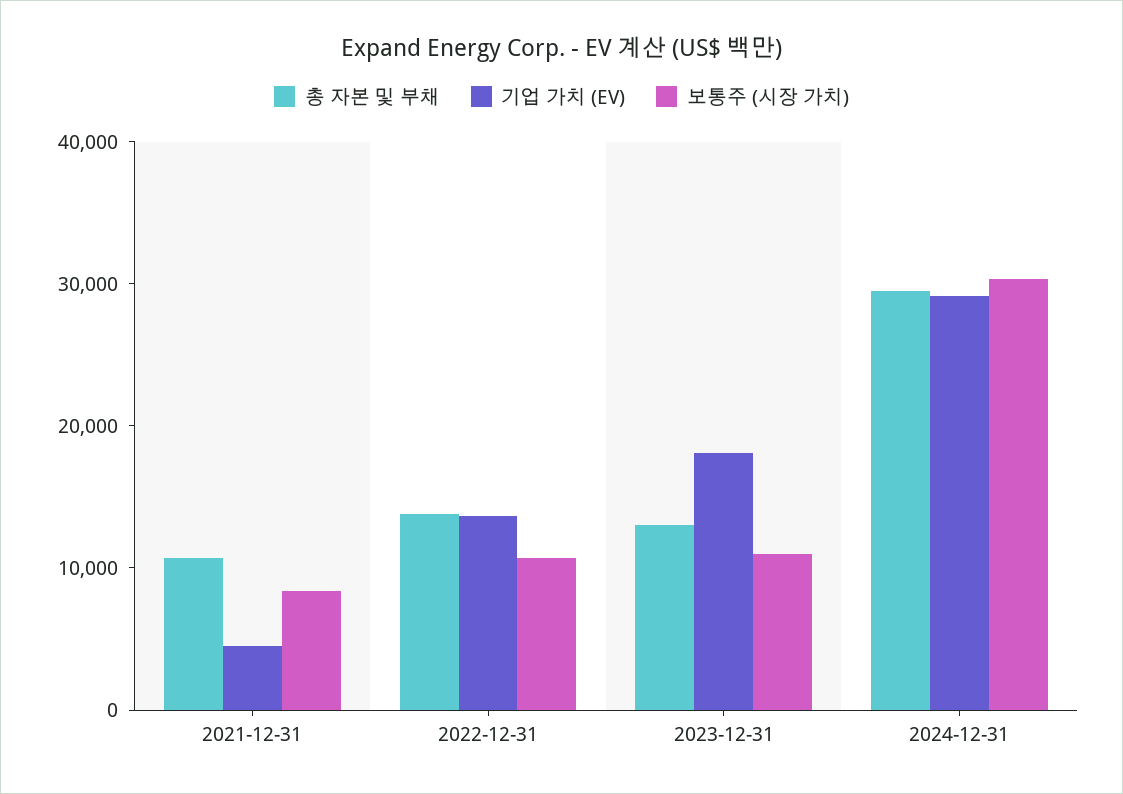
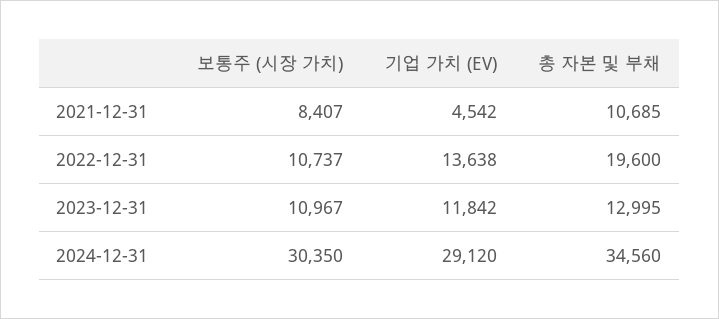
  {
    "총 자본 및 부채": {
      "2021-12-31": 10685,
-     "2022-12-31": 14000,
+     "2022-12-31": 19600,
      "2023-12-31": 12995,
-     "2024-12-31": 30000
+     "2024-12-31": 34560
    },
    "기업 가치 (EV)": {
      "2021-12-31": 4542,
      "2022-12-31": 13638,
-     "2023-12-31": 18000,
+     "2023-12-31": 11842,
      "2024-12-31": 29120
    },
    "보통주 (시장 가치)": {
      "2021-12-31": 8407,
      "2022-12-31": 10737,
      "2023-12-31": 10967,
      "2024-12-31": 30350
    }
  }

